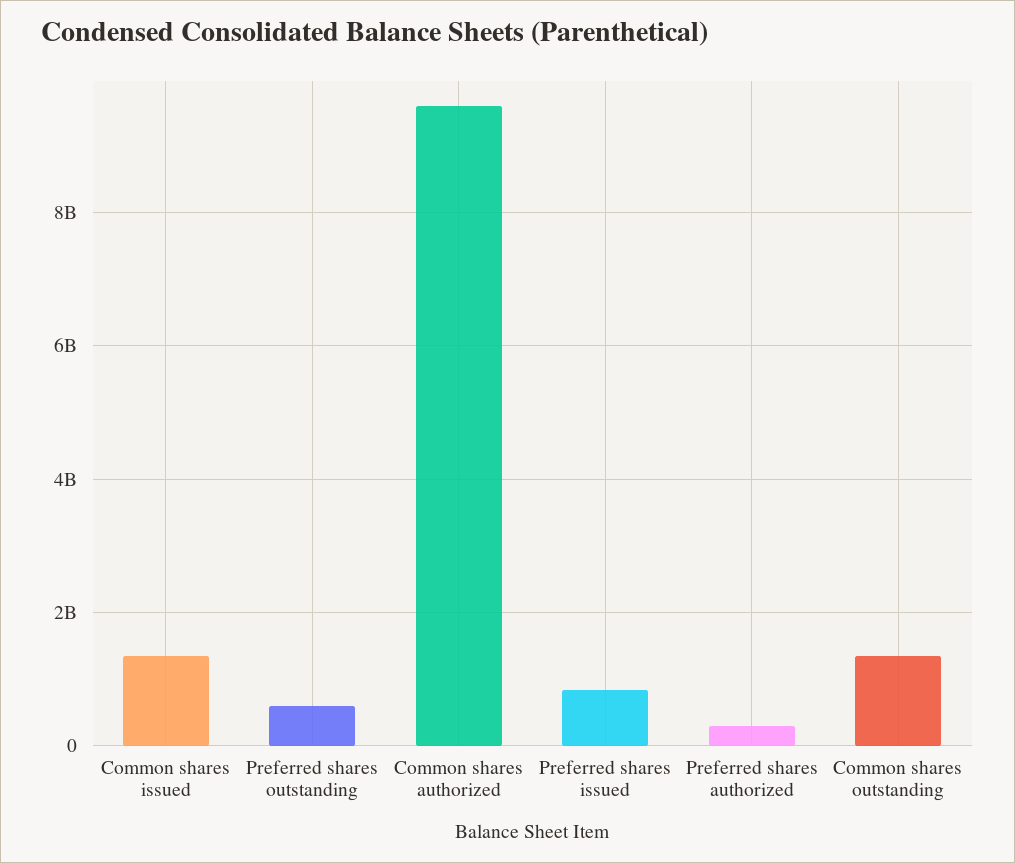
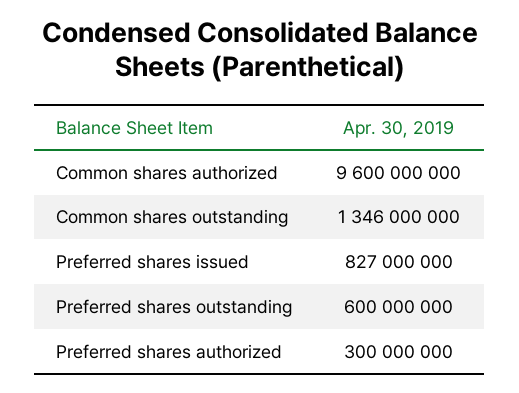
  {
-   "Common shares issued": 1400000000,
    "Preferred shares outstanding": 600000000,
    "Common shares authorized": 9600000000,
    "Preferred shares issued": 827000000,
    "Preferred shares authorized": 300000000,
    "Common shares outstanding": 1346000000
  }

